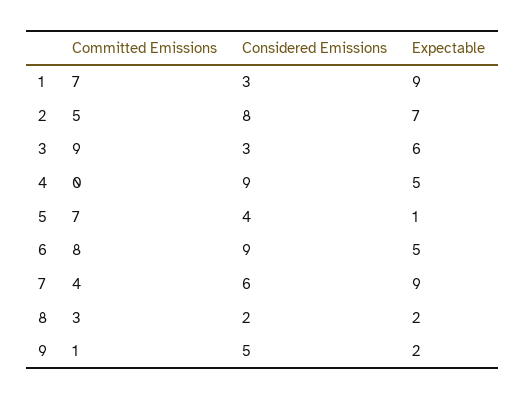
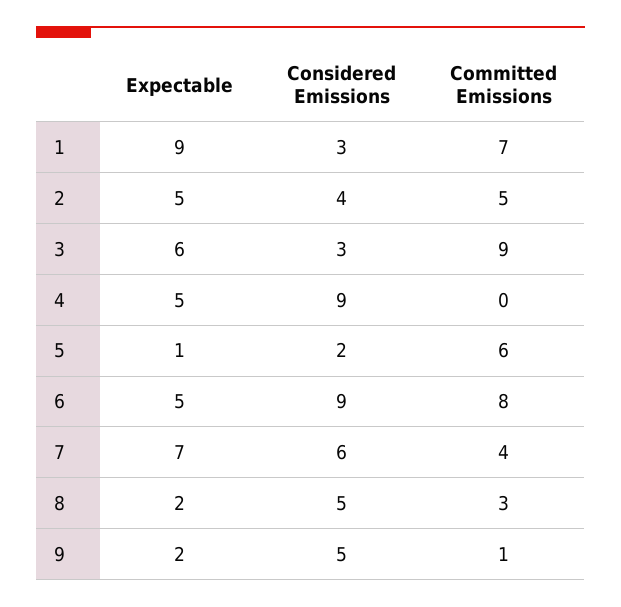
  {
    "Committed Emissions": {
      "1": 7,
      "2": 5,
      "3": 9,
      "4": 0,
-     "5": 7,
+     "5": 6,
      "6": 8,
      "7": 4,
      "8": 3,
      "9": 1
    },
    "Considered Emissions": {
      "1": 3,
-     "2": 8,
+     "2": 4,
      "3": 3,
      "4": 9,
-     "5": 4,
+     "5": 2,
      "6": 9,
      "7": 6,
-     "8": 2,
+     "8": 5,
      "9": 5
    },
    "Expectable": {
      "1": 9,
-     "2": 7,
+     "2": 5,
      "3": 6,
      "4": 5,
      "5": 1,
      "6": 5,
-     "7": 9,
+     "7": 7,
      "8": 2,
      "9": 2
    }
  }

